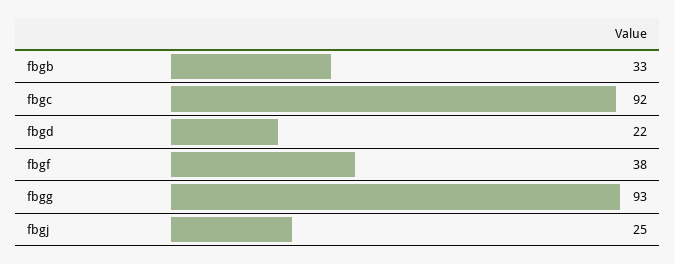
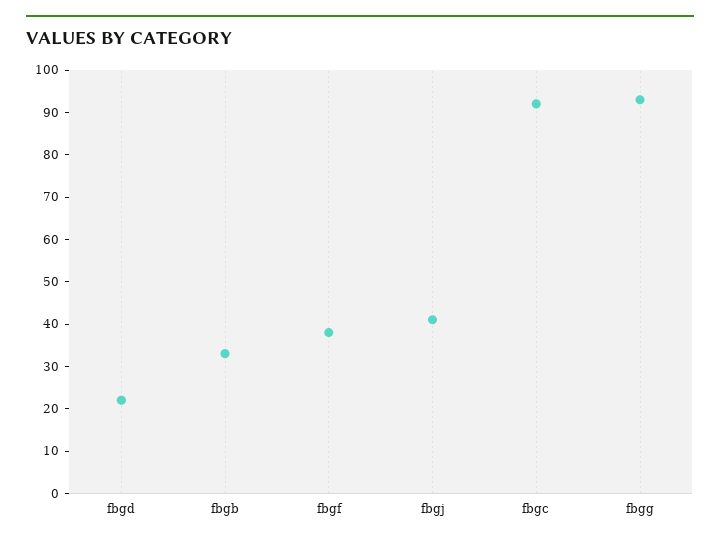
  {
    "fbgb": 33,
    "fbgc": 92,
    "fbgd": 22,
    "fbgf": 38,
    "fbgg": 93,
-   "fbgj": 25
+   "fbgj": 40
  }

